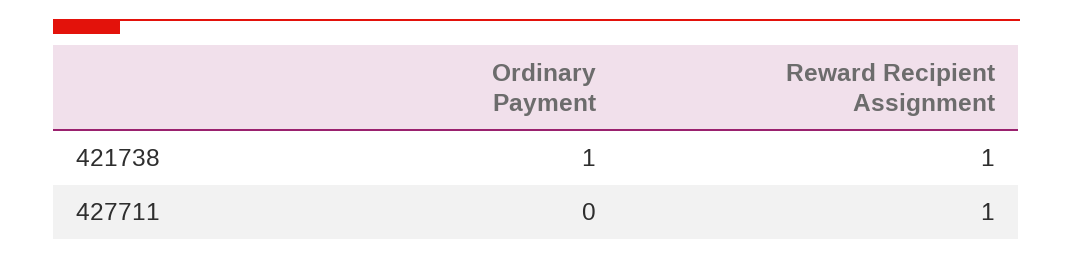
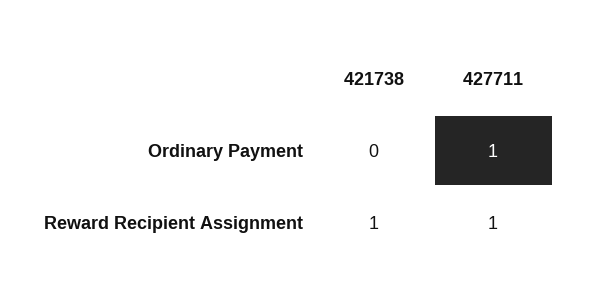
  {
    "Ordinary Payment": {
-     "421738": 1,
+     "421738": 0,
-     "427711": 0
+     "427711": 1
    },
    "Reward Recipient Assignment": {
      "421738": 1,
      "427711": 1
    }
  }

